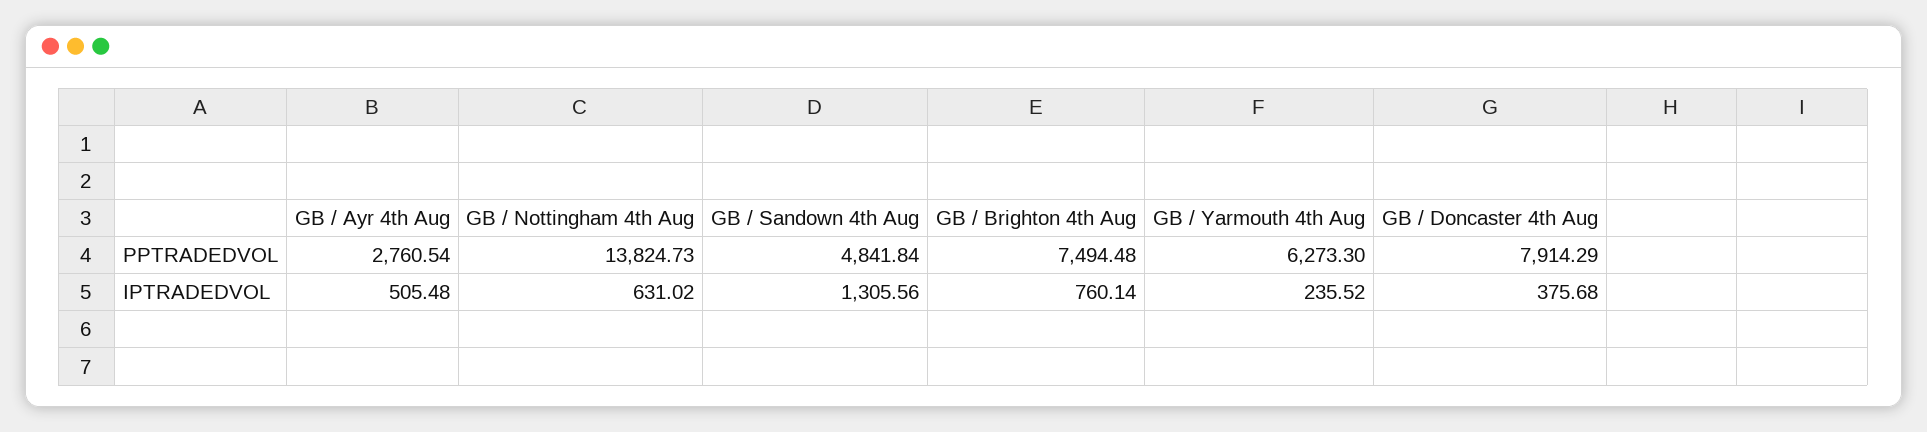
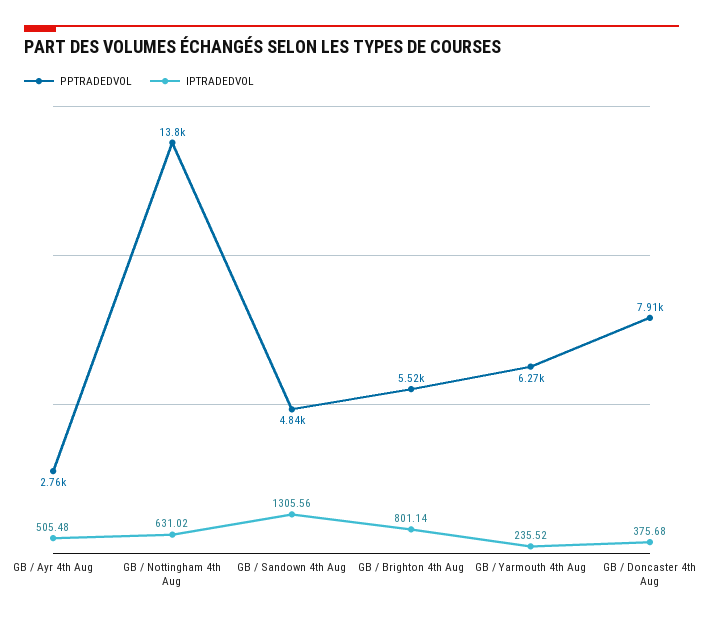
  {
    "PPTRADEDVOL": {
      "GB / Ayr 4th Aug": 2760.54,
      "GB / Nottingham 4th Aug": 13824.73,
      "GB / Sandown 4th Aug": 4841.84,
-     "GB / Brighton 4th Aug": 7494.48,
+     "GB / Brighton 4th Aug": 5520,
      "GB / Yarmouth 4th Aug": 6273.3,
      "GB / Doncaster 4th Aug": 7914.29
    },
    "IPTRADEDVOL": {
      "GB / Ayr 4th Aug": 505.48,
      "GB / Nottingham 4th Aug": 631.02,
      "GB / Sandown 4th Aug": 1305.56,
-     "GB / Brighton 4th Aug": 760.14,
+     "GB / Brighton 4th Aug": 801.14,
      "GB / Yarmouth 4th Aug": 235.52,
      "GB / Doncaster 4th Aug": 375.68
    }
  }

